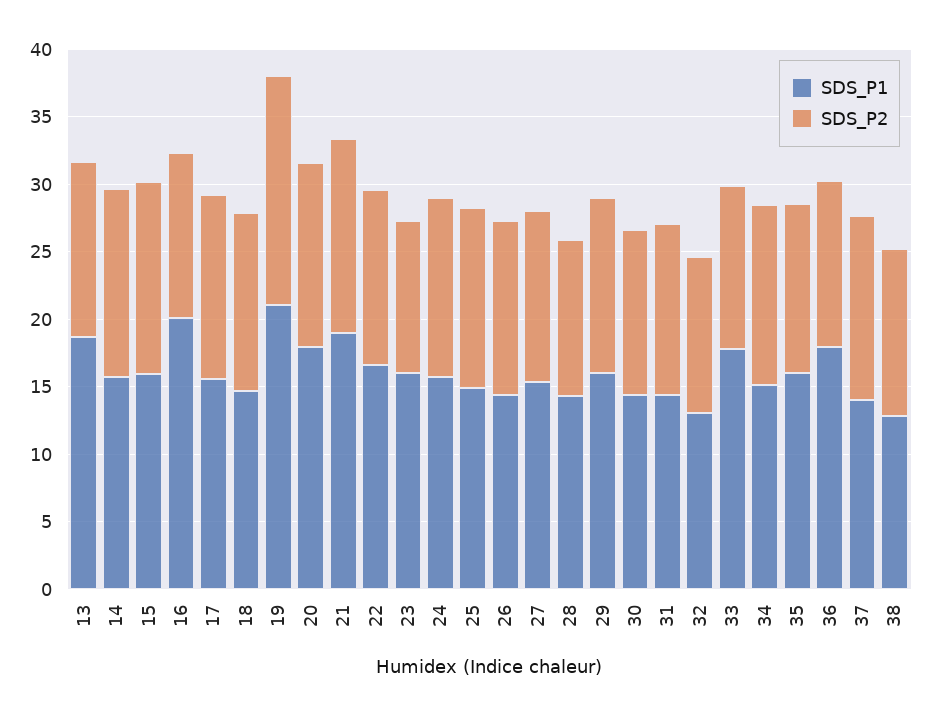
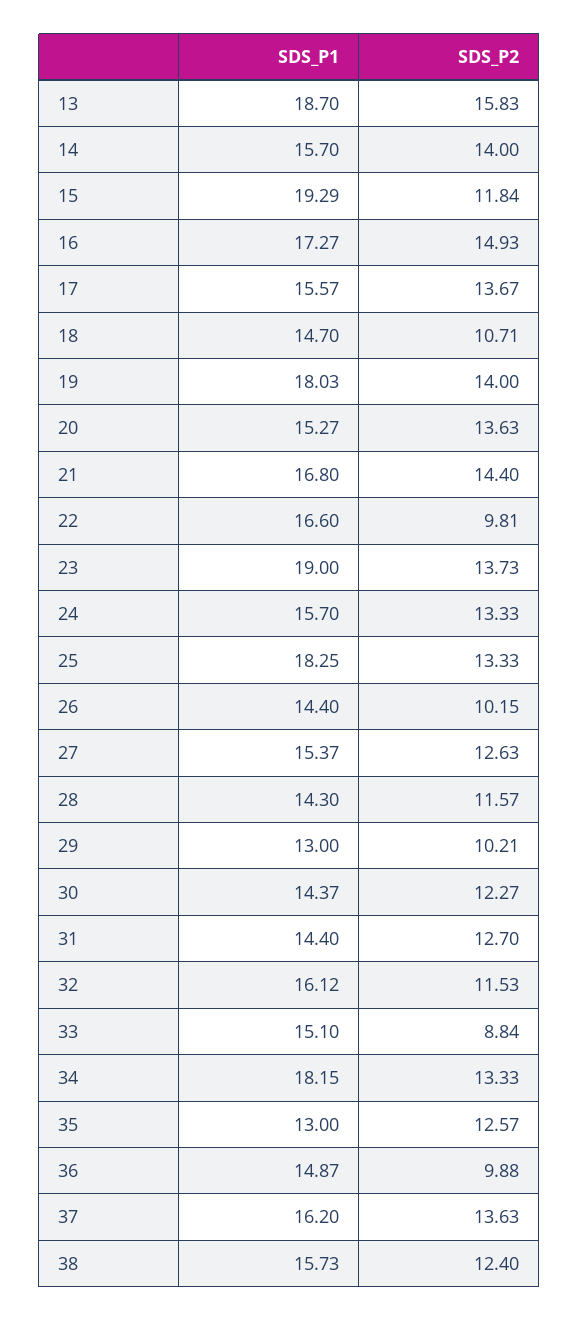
  {
    "SDS_P1": {
      "13": 18.7,
      "14": 15.7,
-     "15": 16,
+     "15": 19.29,
-     "16": 20,
+     "16": 17.27,
      "17": 15.57,
      "18": 14.7,
-     "19": 21,
+     "19": 18.03,
-     "20": 18,
+     "20": 15.27,
-     "21": 19,
+     "21": 16.8,
      "22": 16.6,
-     "23": 16,
+     "23": 19,
      "24": 15.7,
-     "25": 15,
+     "25": 18.25,
      "26": 14.4,
      "27": 15.37,
      "28": 14.3,
-     "29": 16,
+     "29": 13,
      "30": 14.37,
      "31": 14.4,
-     "32": 13,
+     "32": 16.12,
-     "33": 18,
+     "33": 15.1,
-     "34": 15,
+     "34": 18.15,
-     "35": 16,
+     "35": 13,
-     "36": 18,
+     "36": 14.87,
-     "37": 14,
+     "37": 16.2,
-     "38": 13
+     "38": 15.73
    },
    "SDS_P2": {
-     "13": 13,
+     "13": 15.83,
      "14": 14,
-     "15": 14,
+     "15": 11.84,
-     "16": 12,
+     "16": 14.93,
      "17": 13.67,
-     "18": 13,
+     "18": 10.71,
-     "19": 17,
+     "19": 14,
      "20": 13.63,
      "21": 14.4,
-     "22": 13,
+     "22": 9.81,
-     "23": 11,
+     "23": 13.73,
      "24": 13.33,
      "25": 13.33,
-     "26": 13,
+     "26": 10.15,
      "27": 12.63,
      "28": 11.57,
-     "29": 13,
+     "29": 10.21,
      "30": 12.27,
      "31": 12.7,
      "32": 11.53,
-     "33": 12,
+     "33": 8.84,
      "34": 13.33,
      "35": 12.57,
-     "36": 12,
+     "36": 9.88,
      "37": 13.63,
      "38": 12.4
    }
  }

